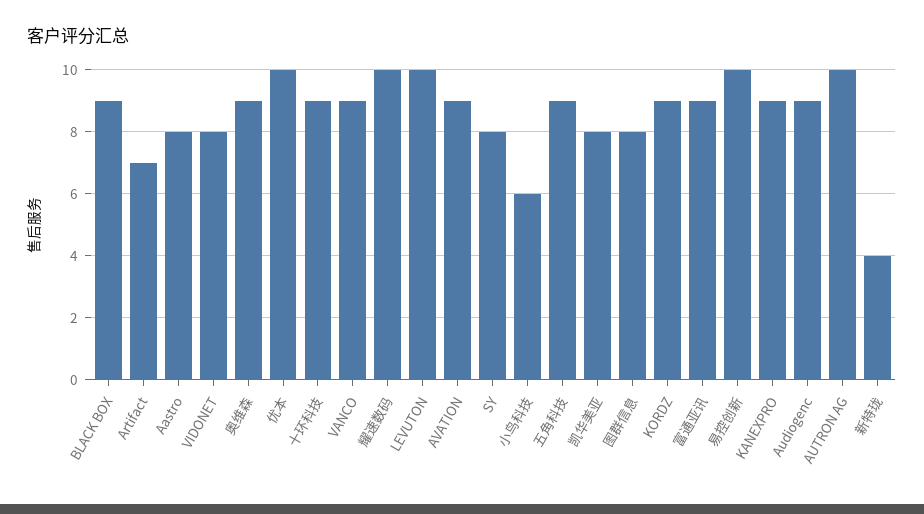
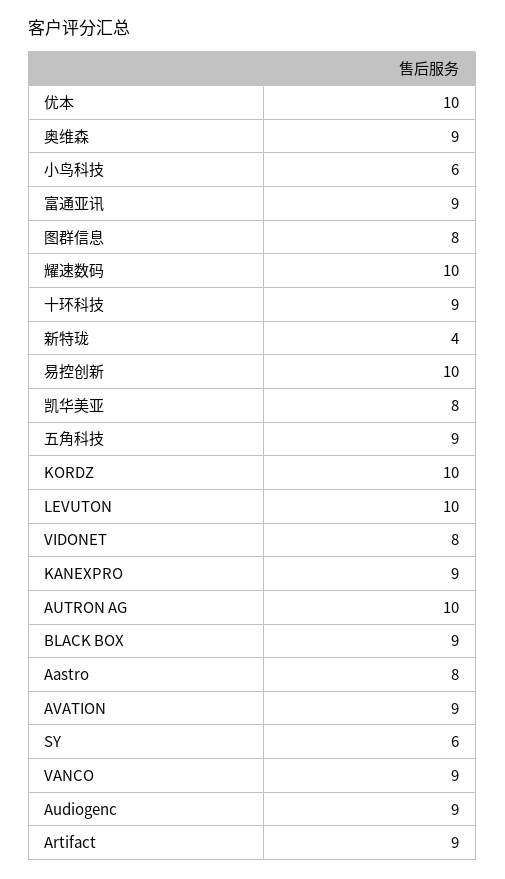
  {
    "BLACK BOX": 9,
-   "Artifact": 7,
+   "Artifact": 9,
    "Aastro": 8,
    "VIDONET": 8,
    "奥维森": 9,
    "优本": 10,
    "十环科技": 9,
    "VANCO": 9,
    "耀速数码": 10,
    "LEVUTON": 10,
    "AVATION": 9,
-   "SY": 8,
+   "SY": 6,
    "小鸟科技": 6,
    "五角科技": 9,
    "凯华美亚": 8,
    "图群信息": 8,
-   "KORDZ": 9,
+   "KORDZ": 10,
    "富通亚讯": 9,
    "易控创新": 10,
    "KANEXPRO": 9,
    "Audiogenc": 9,
    "AUTRON AG": 10,
    "新特珑": 4
  }

